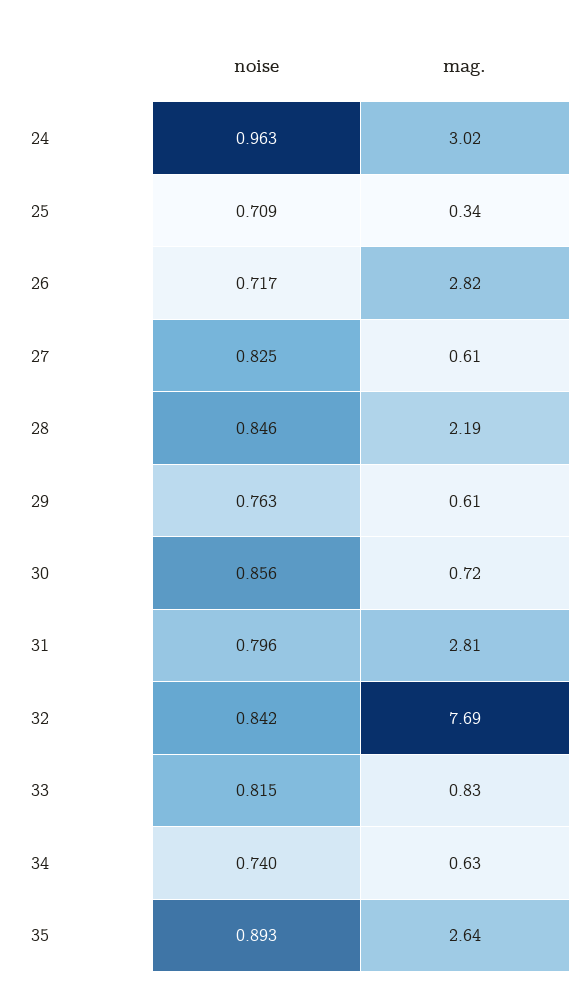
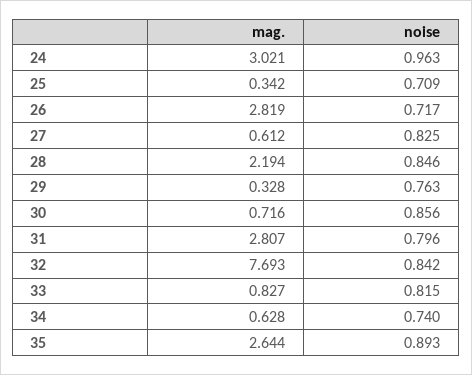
  {
    "noise": {
      "24": 0.963,
      "25": 0.709,
      "26": 0.717,
      "27": 0.825,
      "28": 0.846,
      "29": 0.763,
      "30": 0.856,
      "31": 0.796,
      "32": 0.842,
      "33": 0.815,
      "34": 0.74,
      "35": 0.893
    },
    "mag.": {
      "24": 3.021,
      "25": 0.342,
      "26": 2.819,
      "27": 0.612,
      "28": 2.194,
-     "29": 0.61,
+     "29": 0.328,
      "30": 0.716,
      "31": 2.807,
      "32": 7.693,
      "33": 0.827,
      "34": 0.628,
      "35": 2.644
    }
  }

